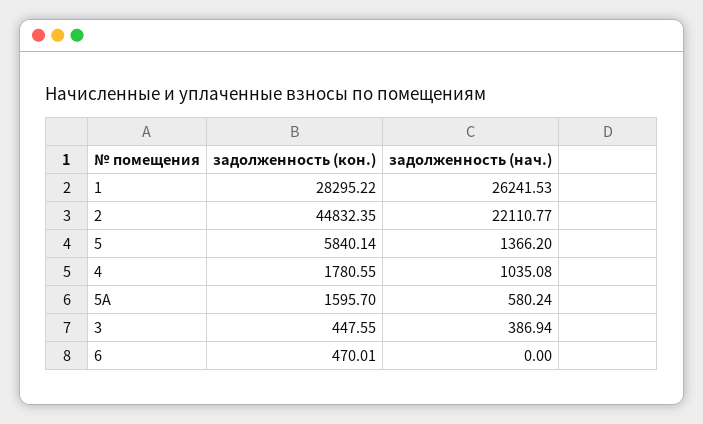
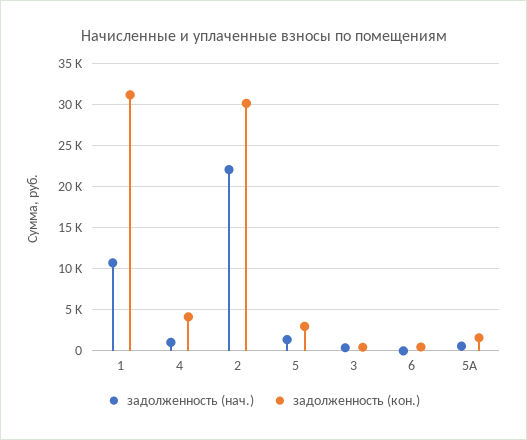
  {
    "задолженность (кон.)": {
-     "1": 28295.22,
+     "1": 31000,
-     "2": 44832.35,
+     "2": 30000,
-     "5": 5840.14,
+     "5": 3000,
-     "4": 1780.55,
+     "4": 4000,
      "5А": 1595.7,
      "3": 447.55,
      "6": 470.01
    },
    "задолженность (нач.)": {
-     "1": 26241.53,
+     "1": 11000,
      "2": 22110.77,
      "5": 1366.2,
      "4": 1035.08,
      "5А": 580.24,
      "3": 386.94,
      "6": 0
    }
  }

